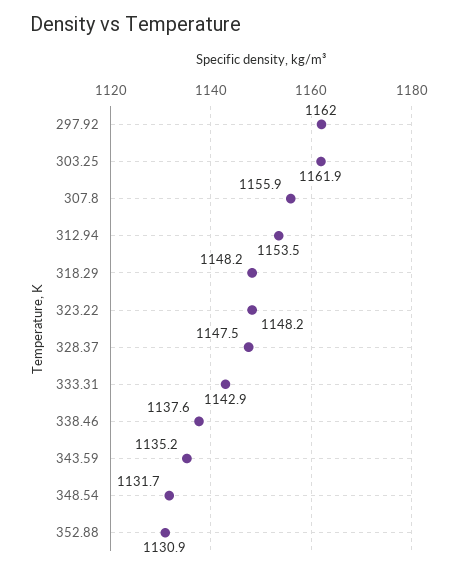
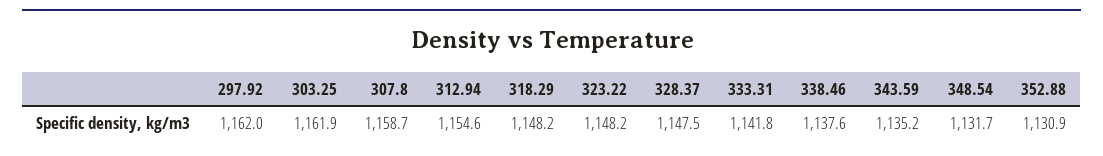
  {
    "297.92": 1162,
    "303.25": 1161.9,
-   "307.8": 1155.9,
+   "307.8": 1158.7,
-   "312.94": 1153.5,
+   "312.94": 1154.6,
    "318.29": 1148.2,
    "323.22": 1148.2,
    "328.37": 1147.5,
-   "333.31": 1142.9,
+   "333.31": 1141.8,
    "338.46": 1137.6,
    "343.59": 1135.2,
    "348.54": 1131.7,
    "352.88": 1130.9
  }

